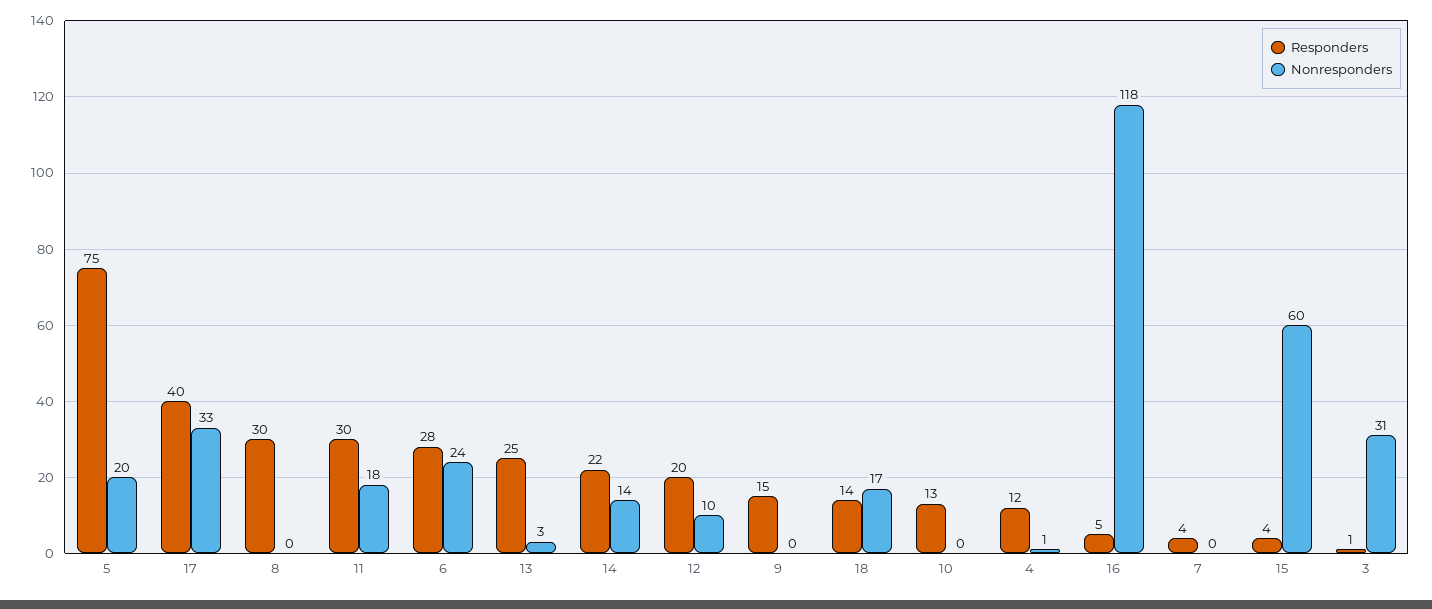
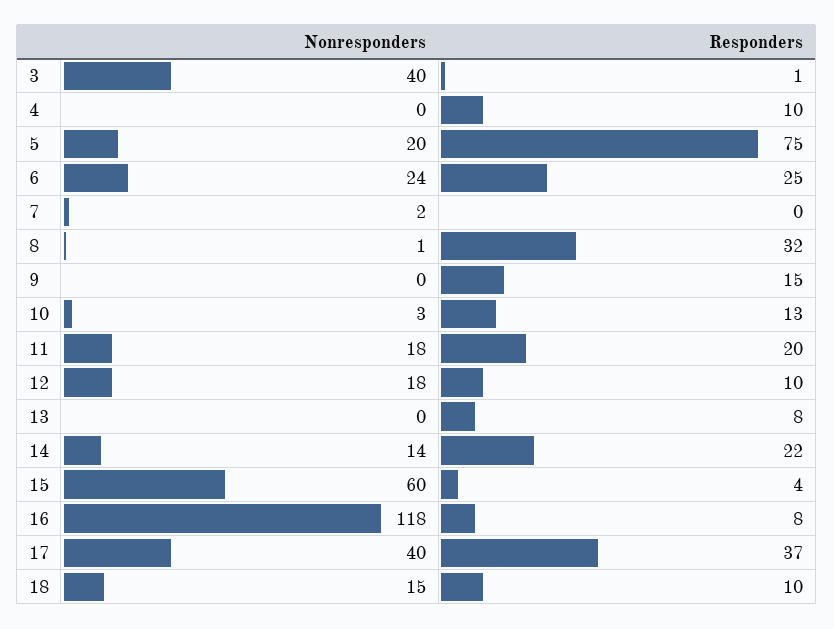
  {
    "Responders": {
      "5": 75,
-     "17": 40,
+     "17": 37,
-     "8": 30,
+     "8": 32,
-     "11": 30,
+     "11": 20,
-     "6": 28,
+     "6": 25,
-     "13": 25,
+     "13": 8,
      "14": 22,
-     "12": 20,
+     "12": 10,
      "9": 15,
-     "18": 14,
+     "18": 10,
      "10": 13,
-     "4": 12,
+     "4": 10,
-     "16": 5,
+     "16": 8,
-     "7": 4,
+     "7": 0,
      "15": 4,
      "3": 1
    },
    "Nonresponders": {
      "5": 20,
-     "17": 33,
+     "17": 40,
-     "8": 0,
+     "8": 1,
      "11": 18,
      "6": 24,
-     "13": 3,
+     "13": 0,
      "14": 14,
-     "12": 10,
+     "12": 18,
      "9": 0,
-     "18": 17,
+     "18": 15,
-     "10": 0,
+     "10": 3,
-     "4": 1,
+     "4": 0,
      "16": 118,
-     "7": 0,
+     "7": 2,
      "15": 60,
-     "3": 31
+     "3": 40
    }
  }

